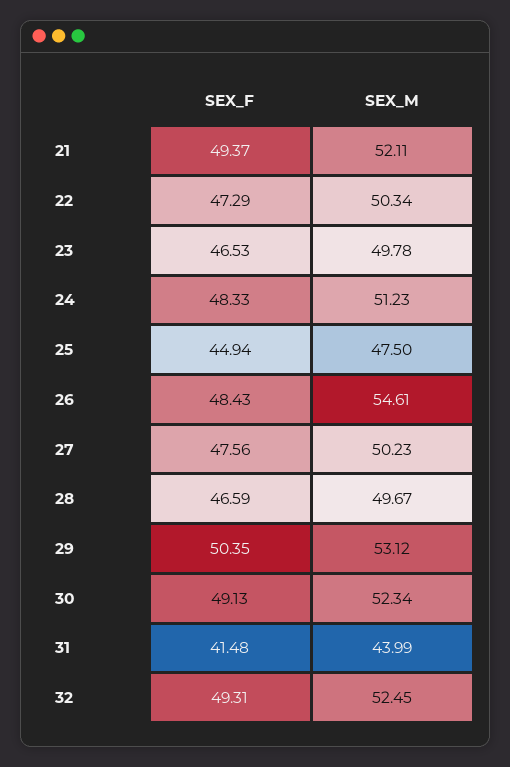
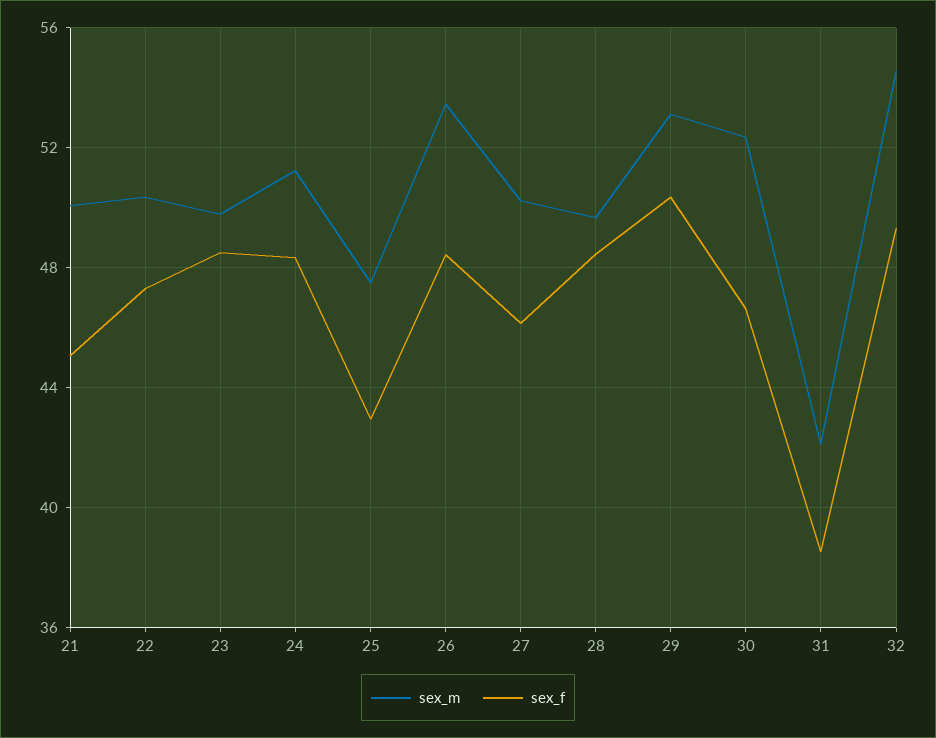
  {
    "SEX_F": {
-     "21": 49.37,
+     "21": 45,
      "22": 47.29,
-     "23": 46.53,
+     "23": 48.5,
      "24": 48.33,
-     "25": 44.94,
+     "25": 43,
      "26": 48.43,
-     "27": 47.56,
+     "27": 46,
-     "28": 46.59,
+     "28": 48.5,
      "29": 50.35,
-     "30": 49.13,
+     "30": 46.5,
-     "31": 41.48,
+     "31": 38.5,
      "32": 49.31
    },
    "SEX_M": {
-     "21": 52.11,
+     "21": 50,
      "22": 50.34,
      "23": 49.78,
      "24": 51.23,
      "25": 47.5,
-     "26": 54.61,
+     "26": 53.5,
      "27": 50.23,
      "28": 49.67,
      "29": 53.12,
      "30": 52.34,
-     "31": 43.99,
+     "31": 42,
-     "32": 52.45
+     "32": 54.5
    }
  }

